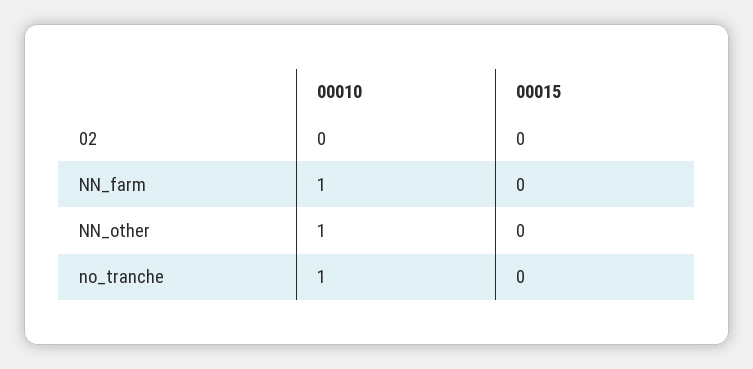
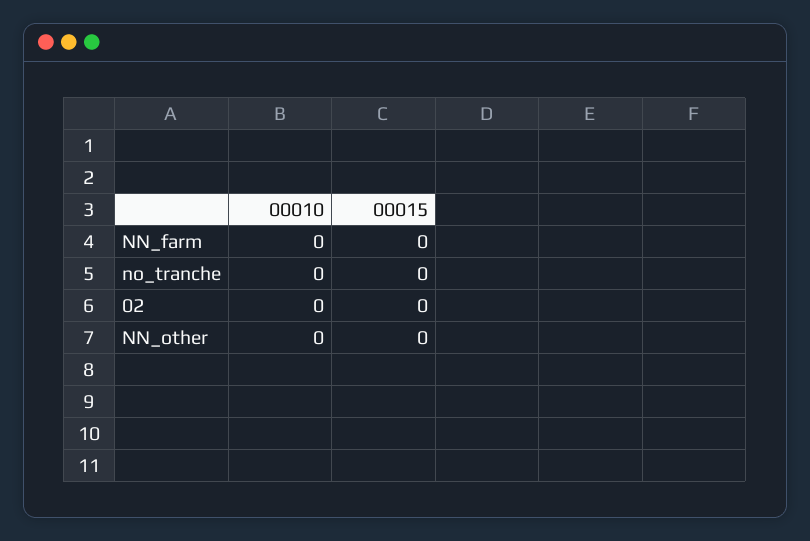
  {
    "00010": {
      "02": 0,
-     "NN_farm": 1,
+     "NN_farm": 0,
-     "NN_other": 1,
+     "NN_other": 0,
-     "no_tranche": 1
+     "no_tranche": 0
    },
    "00015": {
      "02": 0,
      "NN_farm": 0,
      "NN_other": 0,
      "no_tranche": 0
    }
  }

